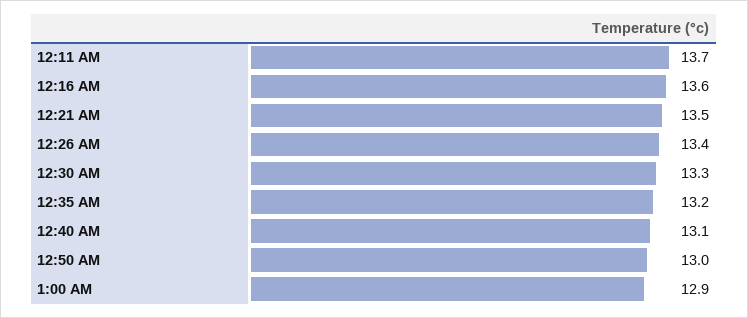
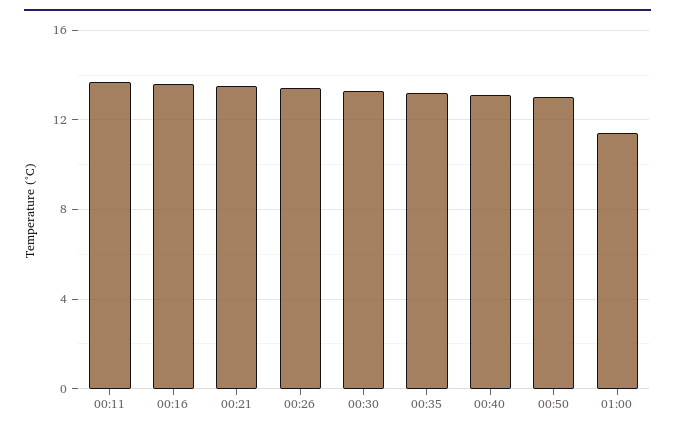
  {
    "12:11 AM": 13.7,
    "12:16 AM": 13.6,
    "12:21 AM": 13.5,
    "12:26 AM": 13.4,
    "12:30 AM": 13.3,
    "12:35 AM": 13.2,
    "12:40 AM": 13.1,
    "12:50 AM": 13,
-   "1:00 AM": 12.9
+   "1:00 AM": 11.5
  }

